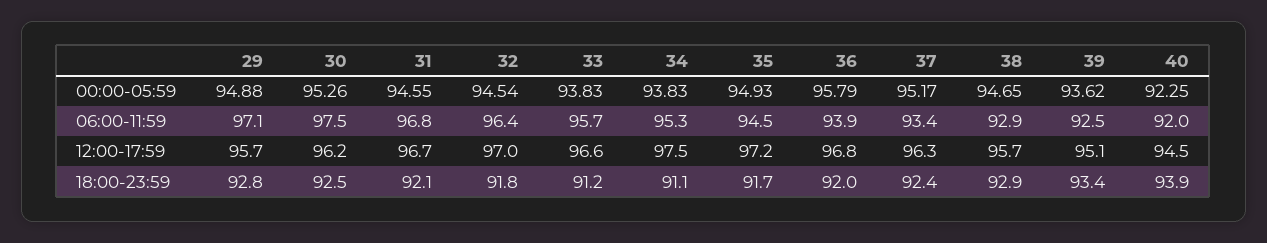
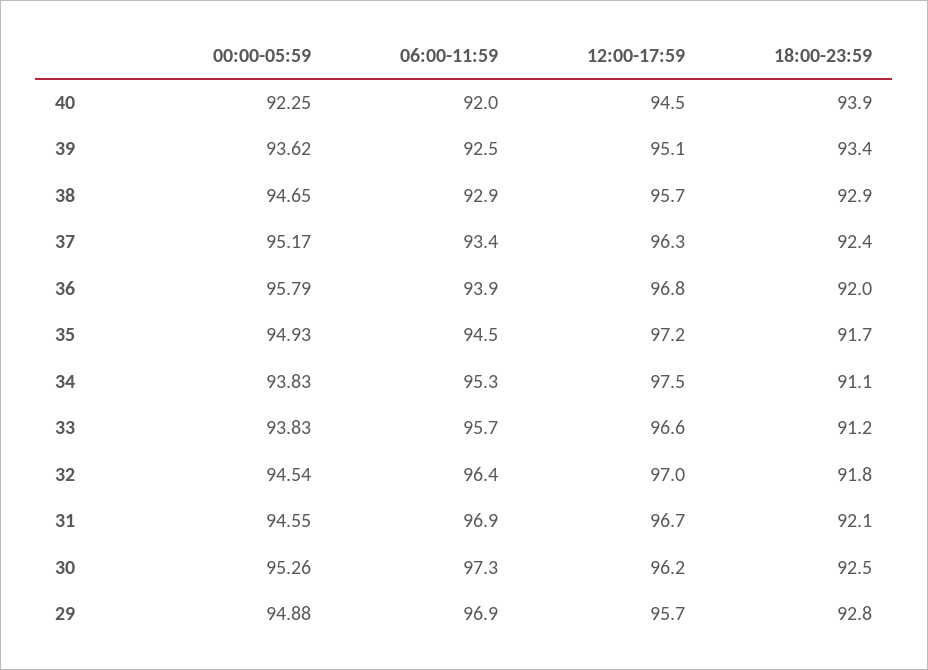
  {
    "29": {
      "00:00-05:59": 94.88,
-     "06:00-11:59": 97.1,
+     "06:00-11:59": 96.9,
      "12:00-17:59": 95.7,
      "18:00-23:59": 92.8
    },
    "30": {
      "00:00-05:59": 95.26,
-     "06:00-11:59": 97.5,
+     "06:00-11:59": 97.3,
      "12:00-17:59": 96.2,
      "18:00-23:59": 92.5
    },
    "31": {
      "00:00-05:59": 94.55,
-     "06:00-11:59": 96.8,
+     "06:00-11:59": 96.9,
      "12:00-17:59": 96.7,
      "18:00-23:59": 92.1
    },
    "32": {
      "00:00-05:59": 94.54,
      "06:00-11:59": 96.4,
      "12:00-17:59": 97,
      "18:00-23:59": 91.8
    },
    "33": {
      "00:00-05:59": 93.83,
      "06:00-11:59": 95.7,
      "12:00-17:59": 96.6,
      "18:00-23:59": 91.2
    },
    "34": {
      "00:00-05:59": 93.83,
      "06:00-11:59": 95.3,
      "12:00-17:59": 97.5,
      "18:00-23:59": 91.1
    },
    "35": {
      "00:00-05:59": 94.93,
      "06:00-11:59": 94.5,
      "12:00-17:59": 97.2,
      "18:00-23:59": 91.7
    },
    "36": {
      "00:00-05:59": 95.79,
      "06:00-11:59": 93.9,
      "12:00-17:59": 96.8,
      "18:00-23:59": 92
    },
    "37": {
      "00:00-05:59": 95.17,
      "06:00-11:59": 93.4,
      "12:00-17:59": 96.3,
      "18:00-23:59": 92.4
    },
    "38": {
      "00:00-05:59": 94.65,
      "06:00-11:59": 92.9,
      "12:00-17:59": 95.7,
      "18:00-23:59": 92.9
    },
    "39": {
      "00:00-05:59": 93.62,
      "06:00-11:59": 92.5,
      "12:00-17:59": 95.1,
      "18:00-23:59": 93.4
    },
    "40": {
      "00:00-05:59": 92.25,
      "06:00-11:59": 92,
      "12:00-17:59": 94.5,
      "18:00-23:59": 93.9
    }
  }

